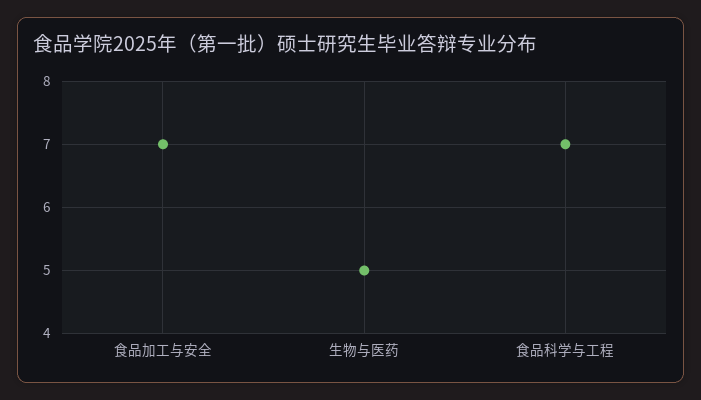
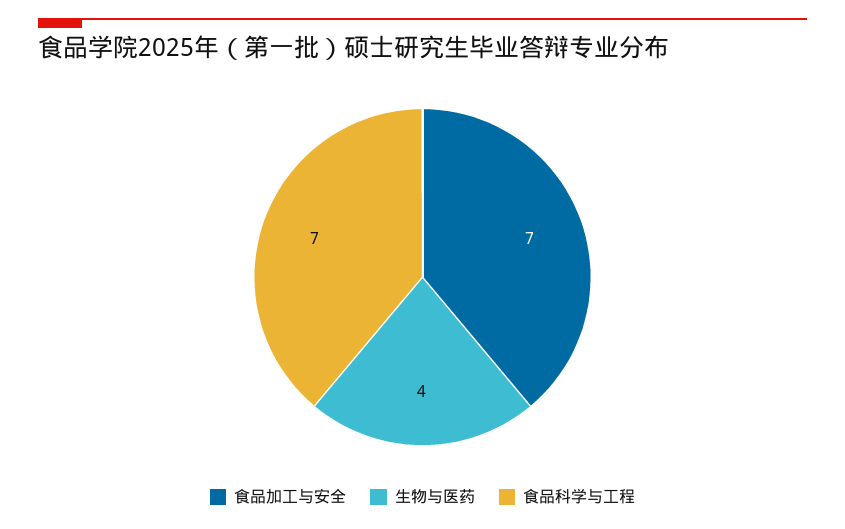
  {
    "食品加工与安全": 7,
-   "生物与医药": 5,
+   "生物与医药": 4,
    "食品科学与工程": 7
  }

